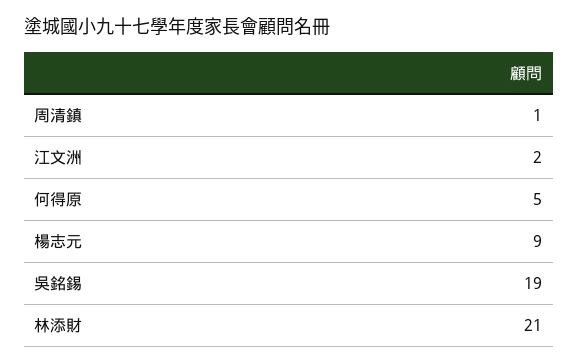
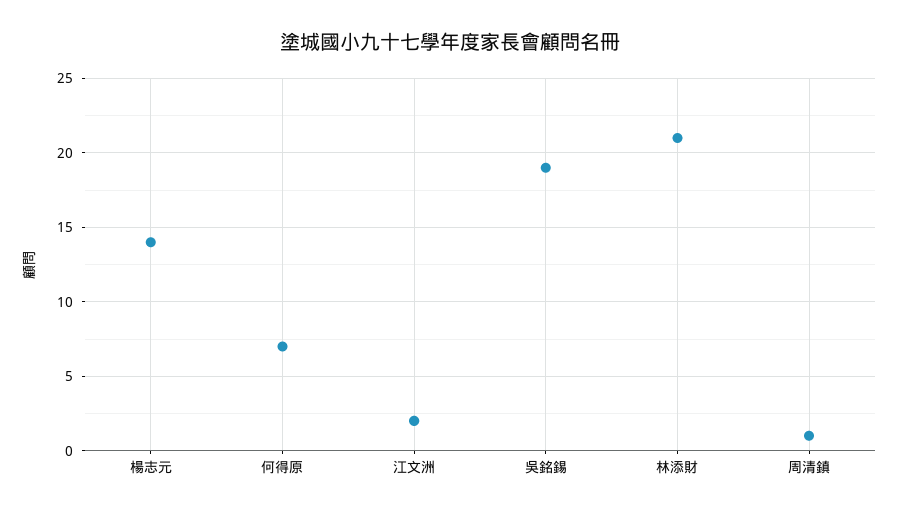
  {
    "周清鎮": 1,
    "江文洲": 2,
-   "何得原": 5,
+   "何得原": 7,
-   "楊志元": 9,
+   "楊志元": 14,
    "吳銘錫": 19,
    "林添財": 21
  }

